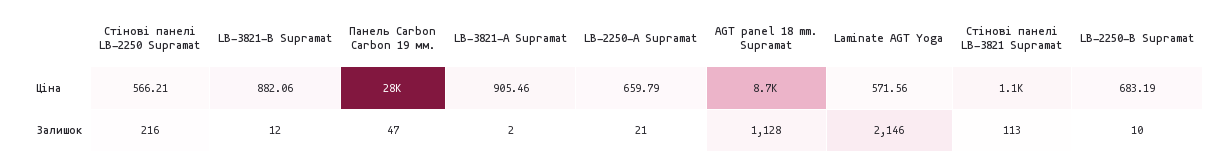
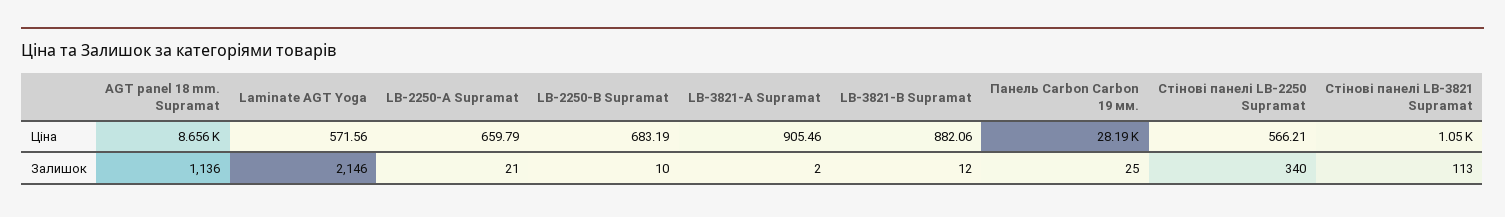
  {
    "Стінові панелі LB-2250 Supramat": {
      "Ціна": 566.21,
-     "Залишок": 216
+     "Залишок": 340
    },
    "LB-3821-В Supramat": {
      "Ціна": 882.06,
      "Залишок": 12
    },
    "Панель Carbon Carbon 19 мм.": {
      "Ціна": 28190,
-     "Залишок": 47
+     "Залишок": 25
    },
    "LB-3821-А Supramat": {
      "Ціна": 905.46,
      "Залишок": 2
    },
    "LB-2250-А Supramat": {
      "Ціна": 659.79,
      "Залишок": 21
    },
    "AGT panel 18 mm. Supramat": {
      "Ціна": 8656,
-     "Залишок": 1128
+     "Залишок": 1136
    },
    "Laminate AGT Yoga": {
      "Ціна": 571.56,
      "Залишок": 2146
    },
    "Стінові панелі LB-3821 Supramat": {
      "Ціна": 1050,
      "Залишок": 113
    },
    "LB-2250-В Supramat": {
      "Ціна": 683.19,
      "Залишок": 10
    }
  }

